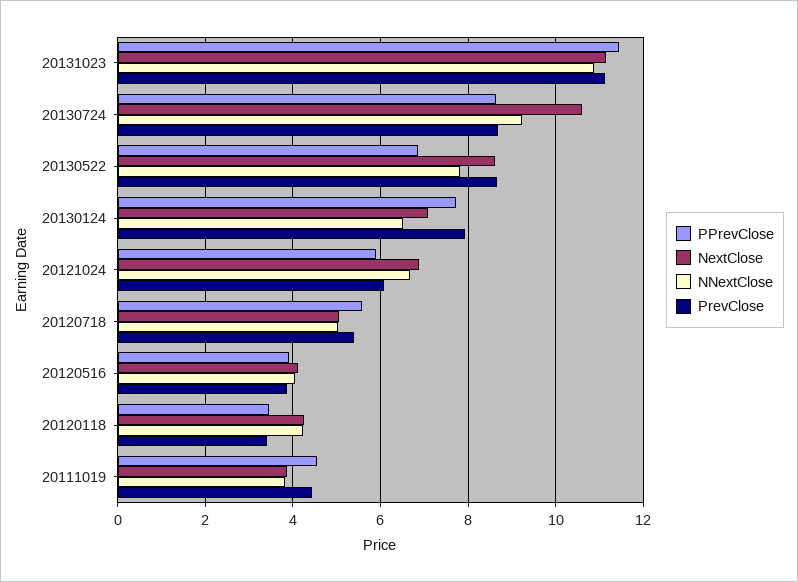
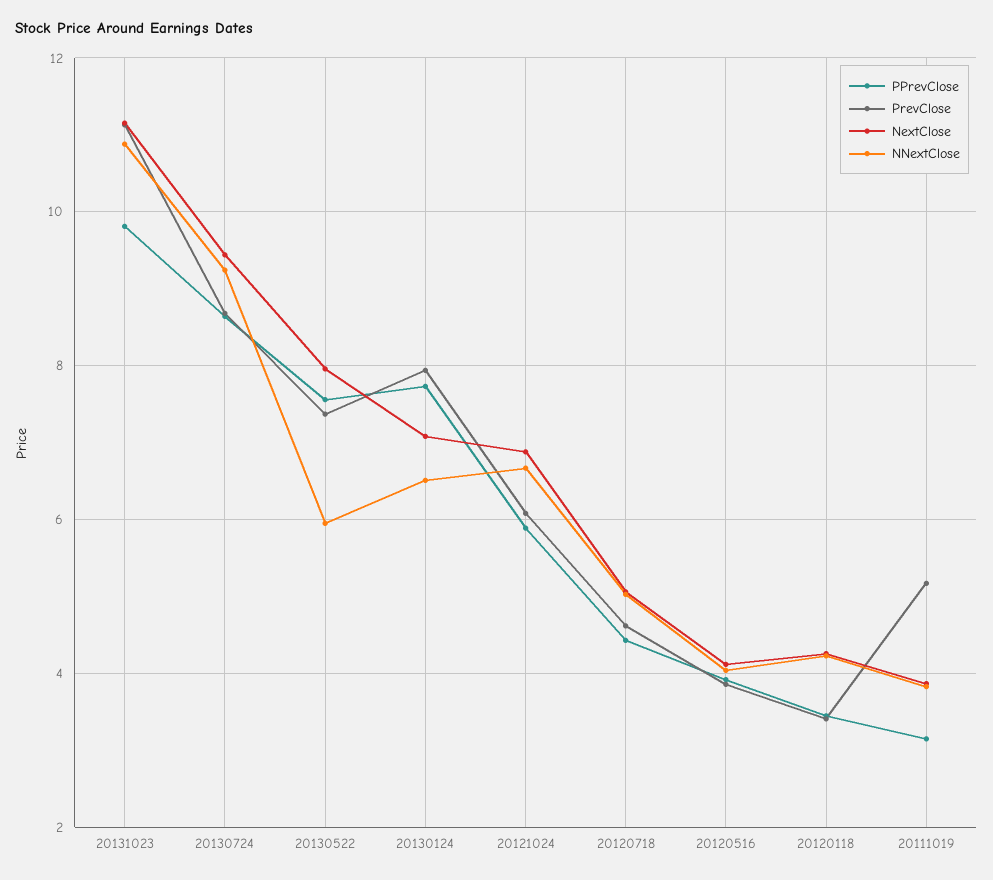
  {
    "PPrevClose": {
-     "20131023": 11.4,
+     "20131023": 9.8,
      "20130724": 8.6,
-     "20130522": 6.8,
+     "20130522": 7.6,
      "20130124": 7.8,
      "20121024": 5.8,
-     "20120718": 5.6,
+     "20120718": 4.4,
      "20120516": 4,
      "20120118": 3.4,
-     "20111019": 4.6
+     "20111019": 3.2
    },
    "NextClose": {
      "20131023": 11.2,
-     "20130724": 10.6,
+     "20130724": 9.4,
-     "20130522": 8.6,
+     "20130522": 8,
      "20130124": 7,
      "20121024": 6.8,
      "20120718": 5,
      "20120516": 4.2,
      "20120118": 4.2,
      "20111019": 3.8
    },
    "NNextClose": {
      "20131023": 10.8,
      "20130724": 9.2,
-     "20130522": 7.8,
+     "20130522": 6,
      "20130124": 6.6,
      "20121024": 6.6,
      "20120718": 5,
      "20120516": 4,
      "20120118": 4.2,
      "20111019": 3.8
    },
    "PrevClose": {
      "20131023": 11.2,
      "20130724": 8.6,
-     "20130522": 8.6,
+     "20130522": 7.4,
      "20130124": 8,
      "20121024": 6,
-     "20120718": 5.4,
+     "20120718": 4.6,
      "20120516": 3.8,
      "20120118": 3.4,
-     "20111019": 4.4
+     "20111019": 5.2
    }
  }

